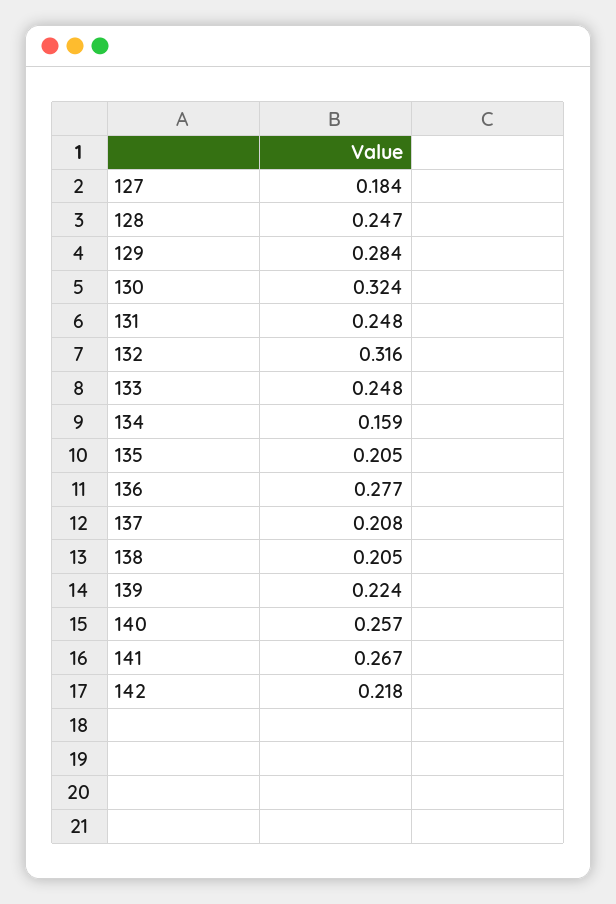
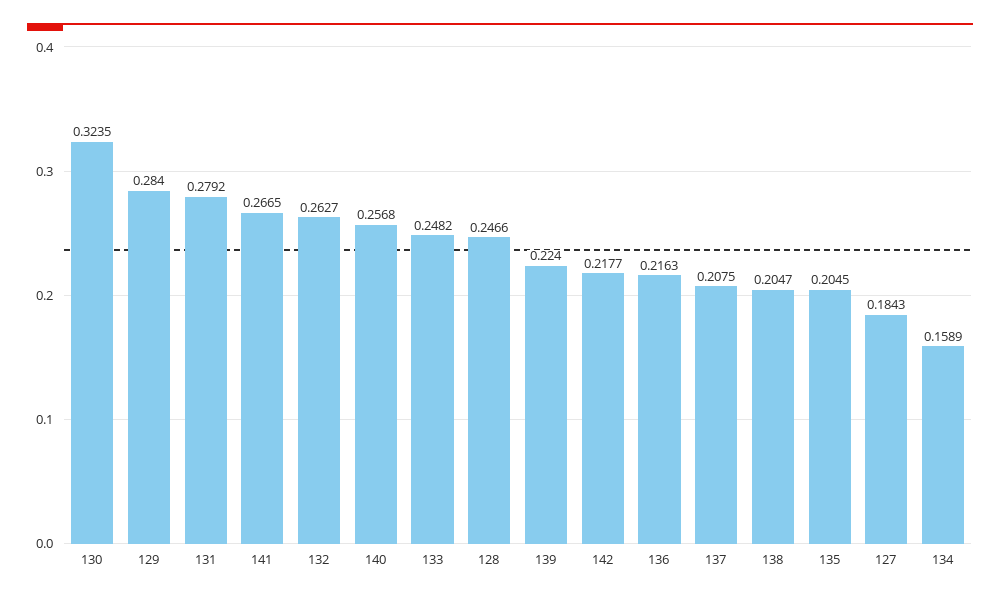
  {
    "127": 0.1843,
    "128": 0.2466,
    "129": 0.284,
    "130": 0.3235,
-   "131": 0.248,
+   "131": 0.2792,
-   "132": 0.316,
+   "132": 0.2627,
    "133": 0.2482,
    "134": 0.1589,
    "135": 0.2045,
-   "136": 0.277,
+   "136": 0.2163,
    "137": 0.2075,
    "138": 0.2047,
    "139": 0.224,
    "140": 0.2568,
    "141": 0.2665,
    "142": 0.2177
  }

